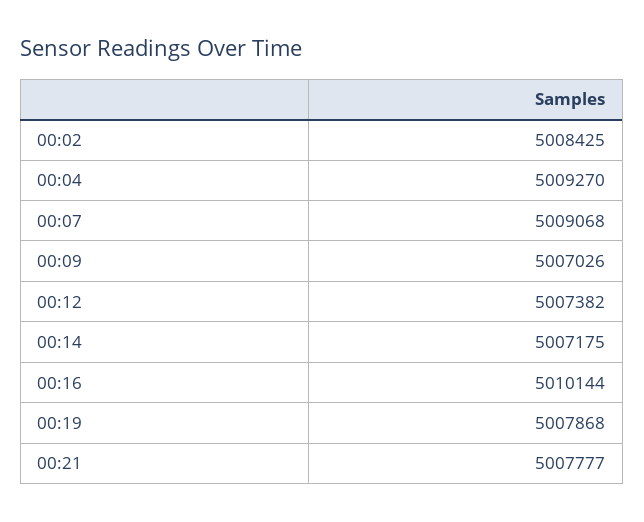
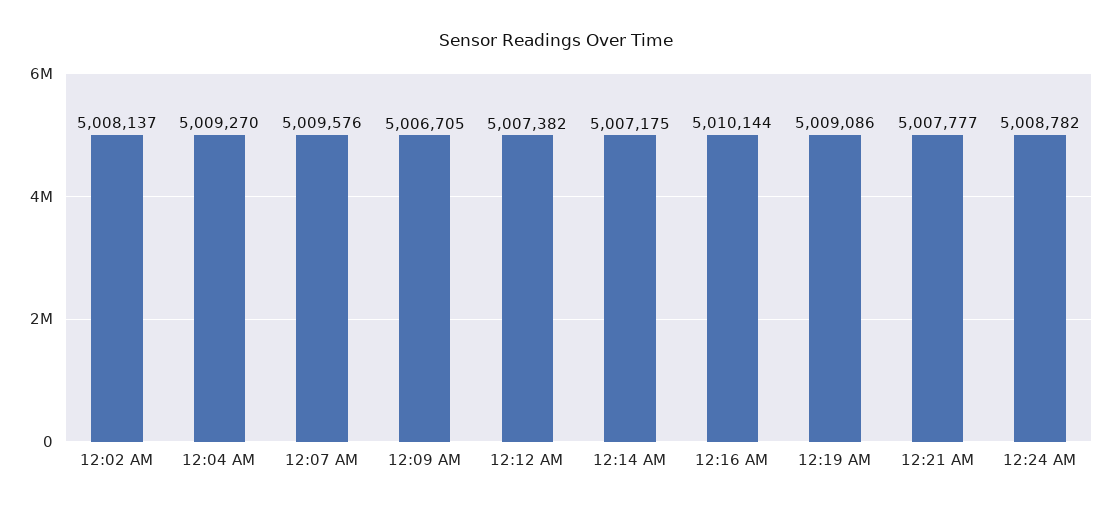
  {
-   "00:02": 5008425,
+   "00:02": 5008137,
    "00:04": 5009270,
-   "00:07": 5009068,
+   "00:07": 5009576,
-   "00:09": 5007026,
+   "00:09": 5006705,
    "00:12": 5007382,
    "00:14": 5007175,
    "00:16": 5010144,
-   "00:19": 5007868,
+   "00:19": 5009086,
-   "00:21": 5007777
+   "00:21": 5007777,
+   "12:24 AM": 5008782
  }

